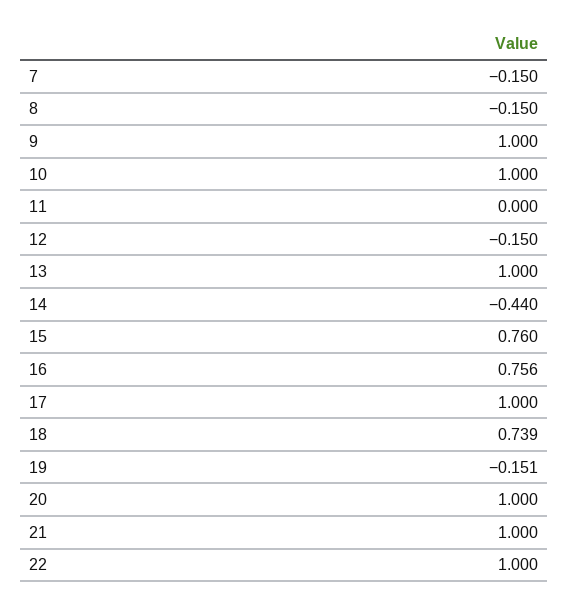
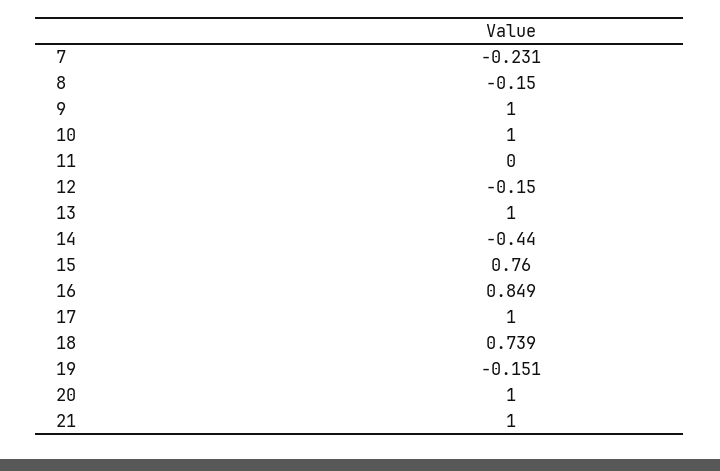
  {
-   "7": -0.15,
+   "7": -0.231,
    "8": -0.15,
    "9": 1,
    "10": 1,
    "11": 0,
    "12": -0.15,
    "13": 1,
    "14": -0.44,
    "15": 0.76,
-   "16": 0.756,
+   "16": 0.849,
    "17": 1,
    "18": 0.739,
    "19": -0.151,
    "20": 1,
-   "21": 1,
+   "21": 1
-   "22": 1
  }

